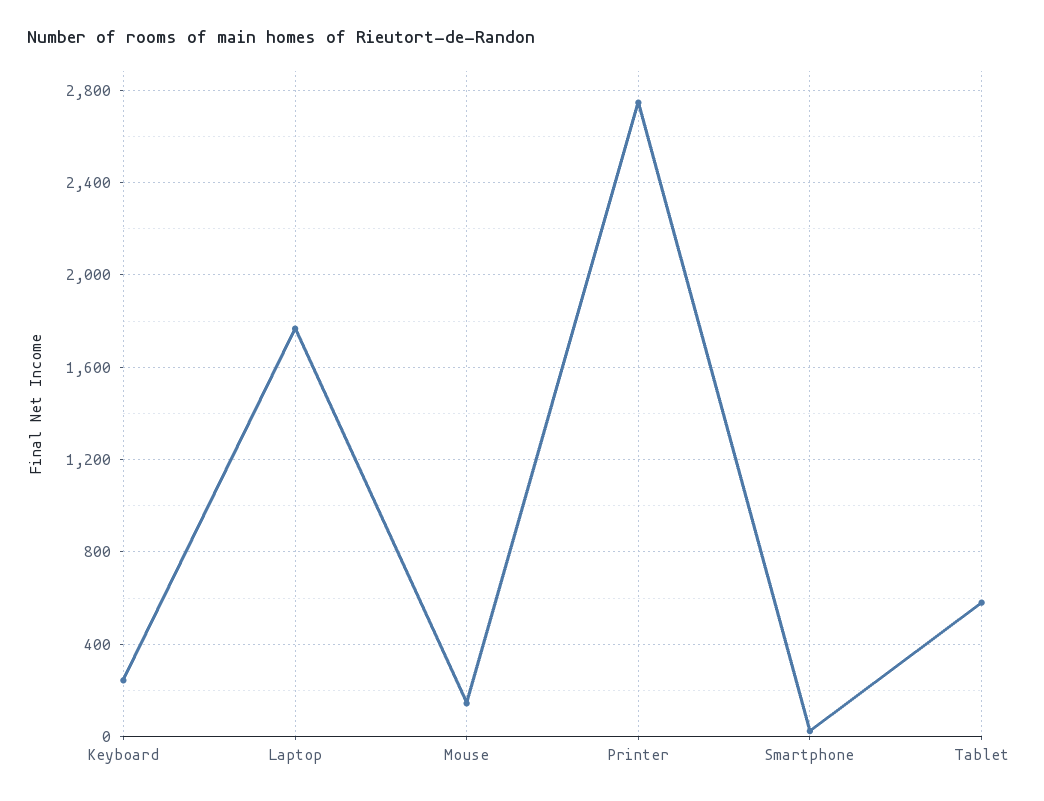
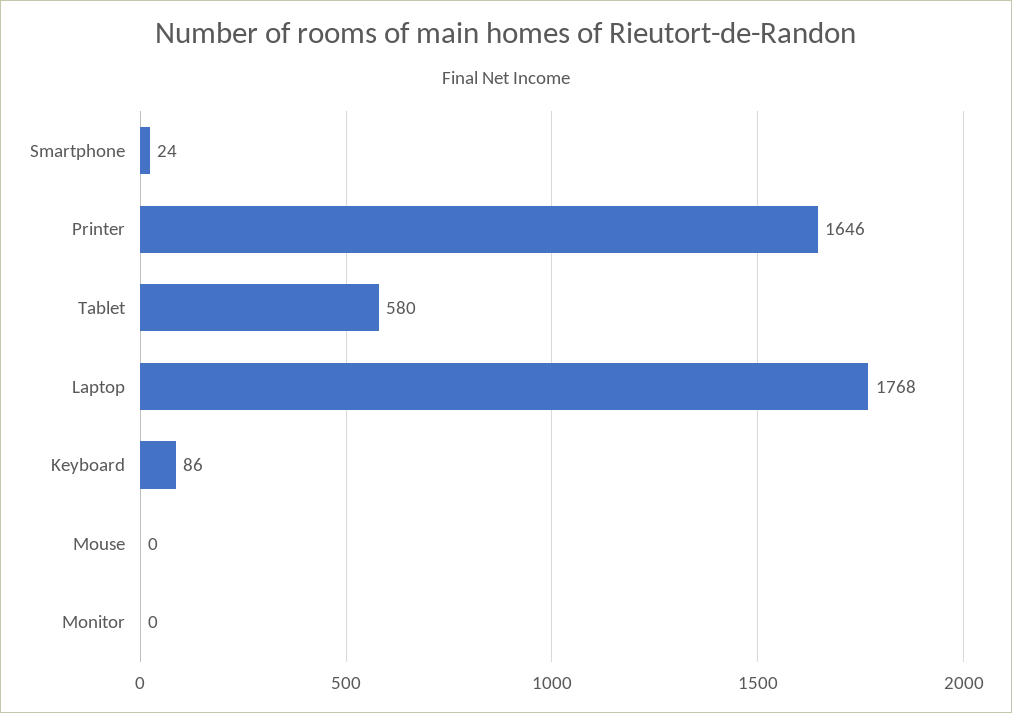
  {
-   "Keyboard": 250,
+   "Keyboard": 86,
    "Laptop": 1768,
-   "Mouse": 150,
+   "Mouse": 0,
-   "Printer": 2750,
+   "Printer": 1646,
    "Smartphone": 24,
-   "Tablet": 580
+   "Tablet": 580,
+   "Monitor": 0
  }

